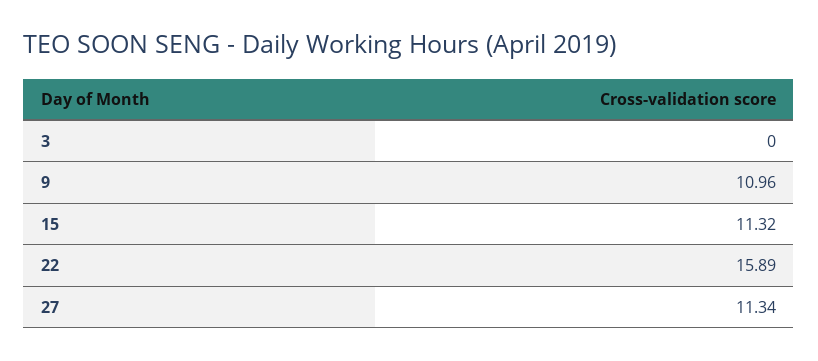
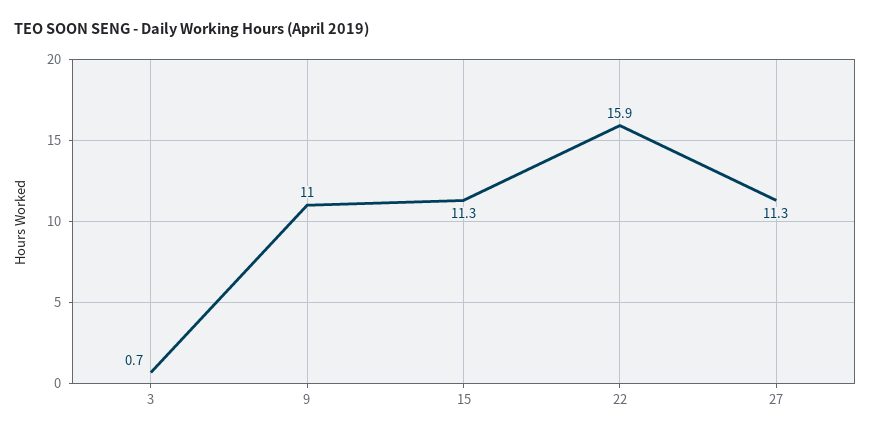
  {
-   "3": 0,
+   "3": 0.7,
    "9": 10.96,
    "15": 11.32,
    "22": 15.89,
    "27": 11.34
  }

